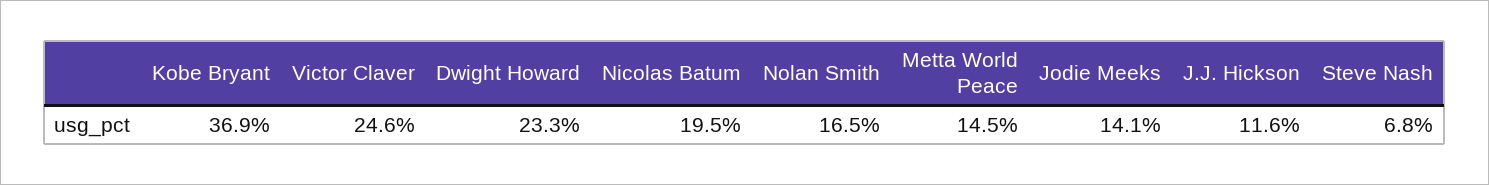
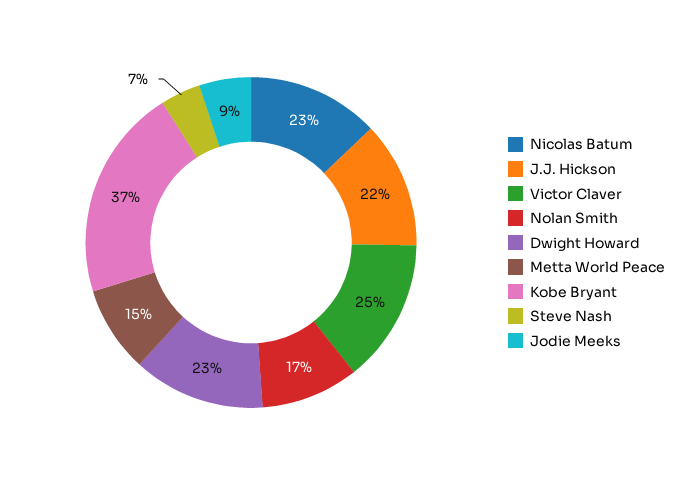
  {
    "Kobe Bryant": 36.9,
    "Victor Claver": 24.6,
    "Dwight Howard": 23.3,
-   "Nicolas Batum": 19.5,
+   "Nicolas Batum": 23,
    "Nolan Smith": 16.5,
    "Metta World Peace": 14.5,
-   "Jodie Meeks": 14.1,
+   "Jodie Meeks": 9,
-   "J.J. Hickson": 11.6,
+   "J.J. Hickson": 22,
    "Steve Nash": 6.8
  }

